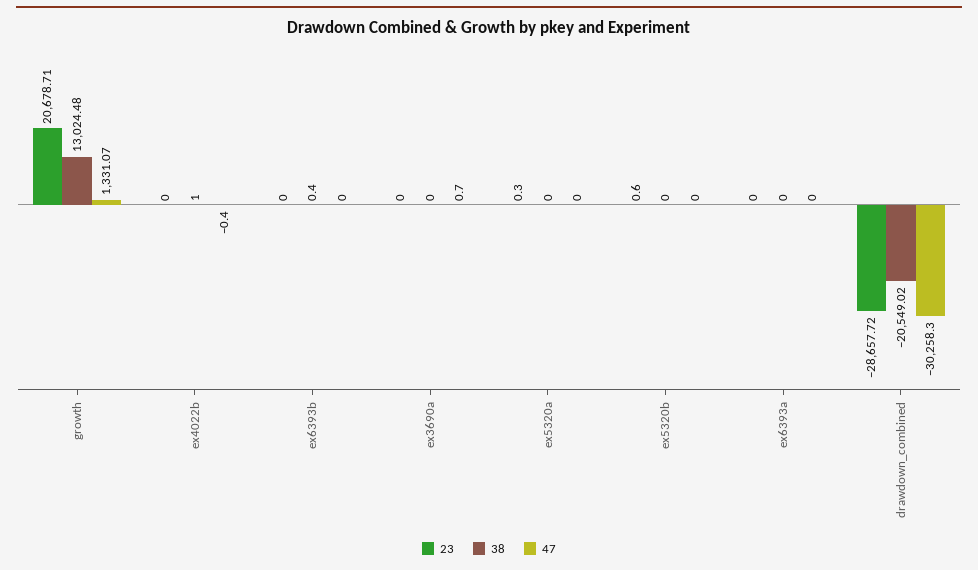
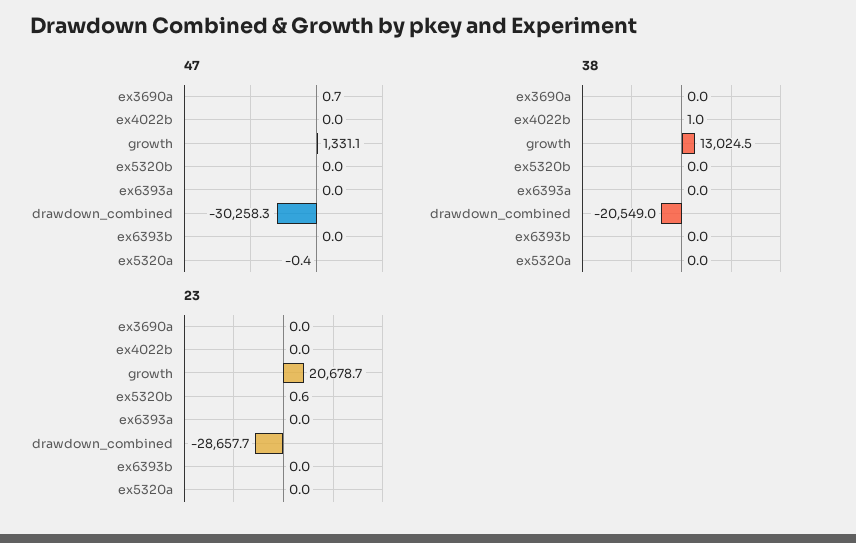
  {
    "23": {
      "growth": 20678.71,
      "ex4022b": 0,
      "ex6393b": 0,
      "ex3690a": 0,
-     "ex5320a": 0.3,
+     "ex5320a": 0,
      "ex5320b": 0.6,
      "ex6393a": 0,
      "drawdown_combined": -28657.72
    },
    "38": {
      "growth": 13024.48,
      "ex4022b": 1,
-     "ex6393b": 0.4,
+     "ex6393b": 0,
      "ex3690a": 0,
      "ex5320a": 0,
      "ex5320b": 0,
      "ex6393a": 0,
      "drawdown_combined": -20549.02
    },
    "47": {
      "growth": 1331.07,
-     "ex4022b": -0.4,
+     "ex4022b": 0,
      "ex6393b": 0,
      "ex3690a": 0.7,
-     "ex5320a": 0,
+     "ex5320a": -0.4,
      "ex5320b": 0,
      "ex6393a": 0,
      "drawdown_combined": -30258.3
    }
  }

